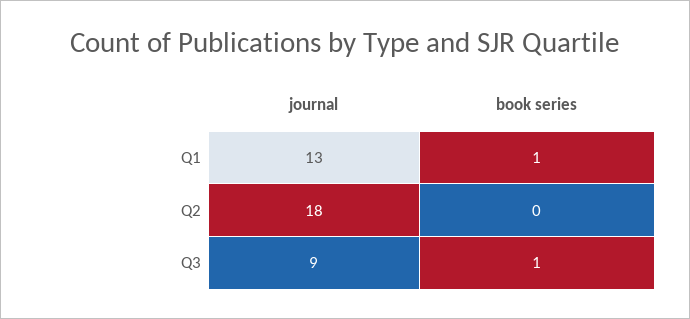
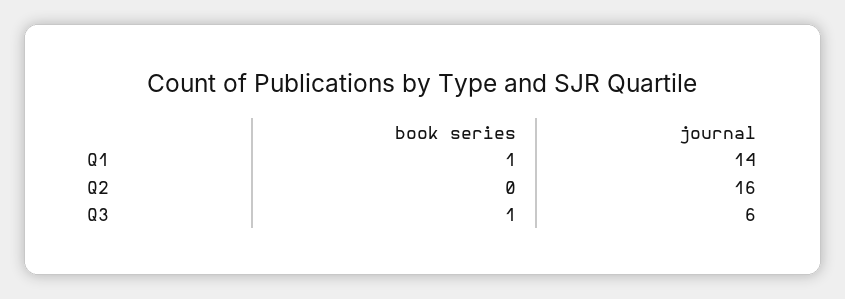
  {
    "journal": {
-     "Q1": 13,
+     "Q1": 14,
-     "Q2": 18,
+     "Q2": 16,
-     "Q3": 9
+     "Q3": 6
    },
    "book series": {
      "Q1": 1,
      "Q2": 0,
      "Q3": 1
    }
  }

